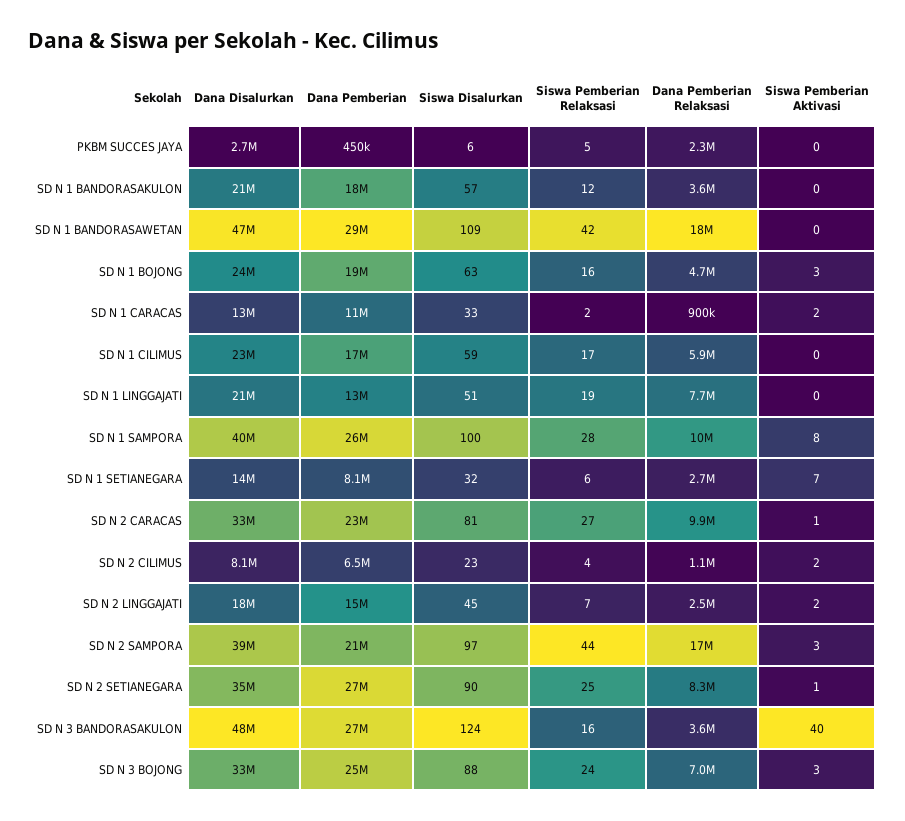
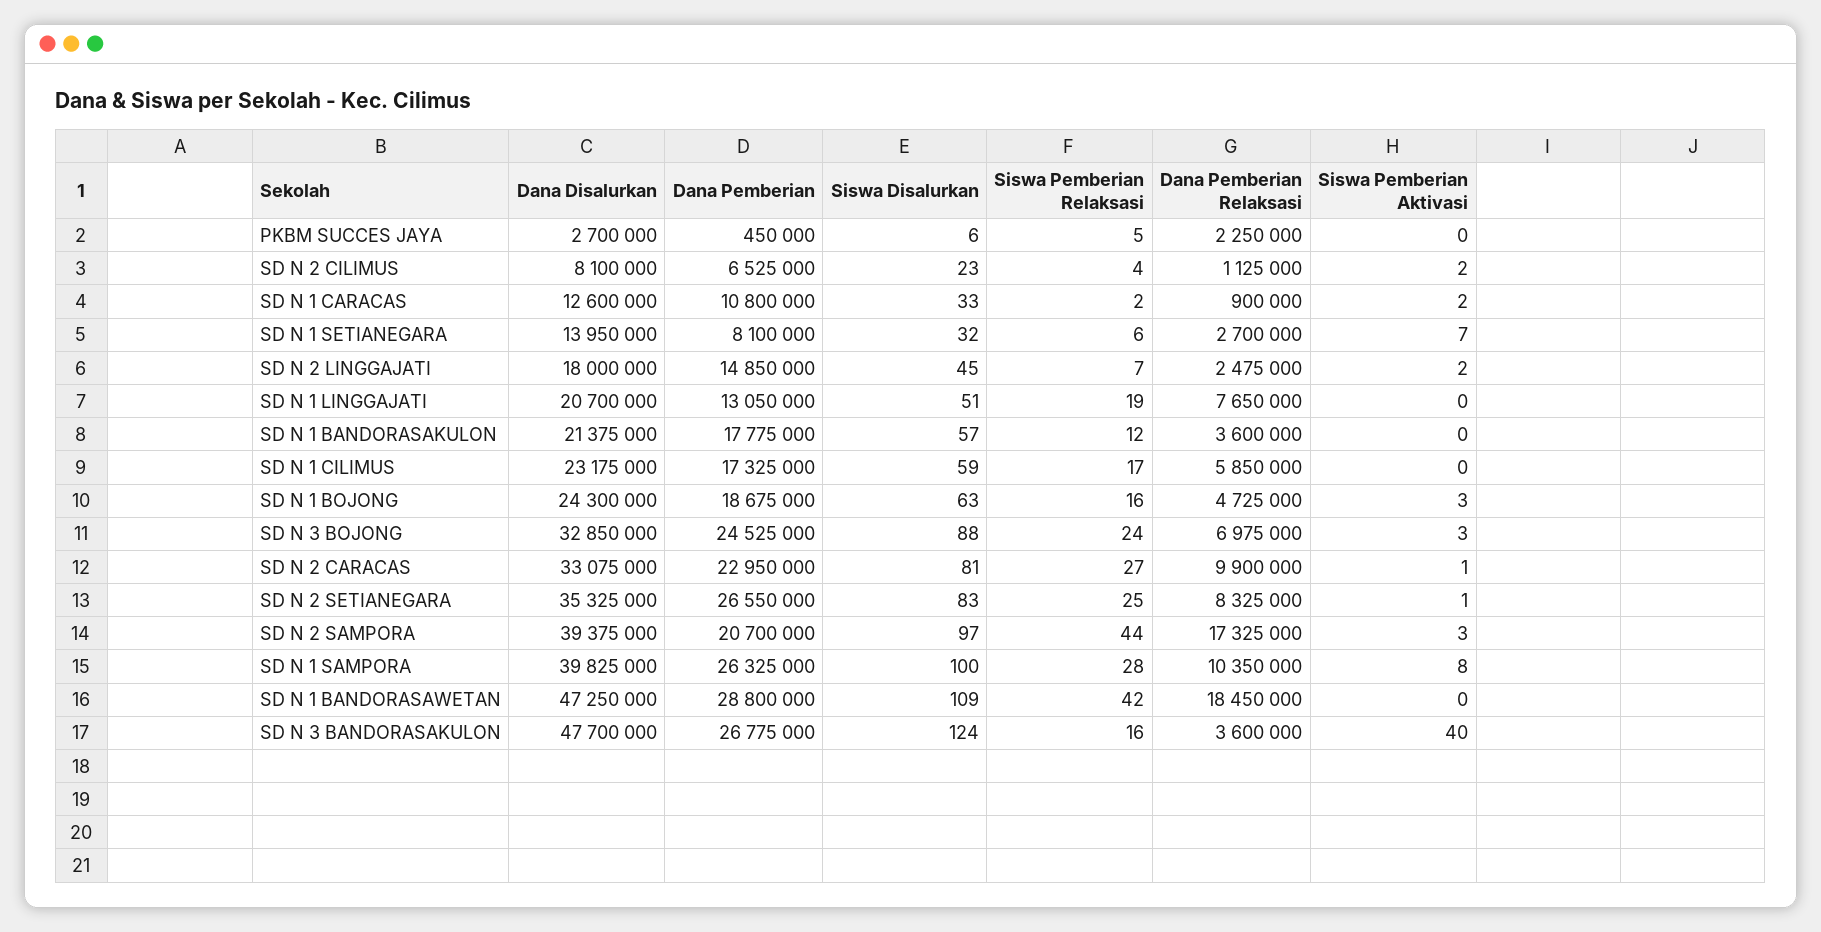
  {
    "Dana Disalurkan": {
      "PKBM SUCCES JAYA": 2700000,
      "SD N 1 BANDORASAKULON": 21375000,
      "SD N 1 BANDORASAWETAN": 47250000,
      "SD N 1 BOJONG": 24300000,
      "SD N 1 CARACAS": 12600000,
      "SD N 1 CILIMUS": 23175000,
      "SD N 1 LINGGAJATI": 20700000,
      "SD N 1 SAMPORA": 39825000,
      "SD N 1 SETIANEGARA": 13950000,
      "SD N 2 CARACAS": 33075000,
      "SD N 2 CILIMUS": 8100000,
      "SD N 2 LINGGAJATI": 18000000,
      "SD N 2 SAMPORA": 39375000,
      "SD N 2 SETIANEGARA": 35325000,
      "SD N 3 BANDORASAKULON": 47700000,
      "SD N 3 BOJONG": 32850000
    },
    "Dana Pemberian": {
      "PKBM SUCCES JAYA": 450000,
      "SD N 1 BANDORASAKULON": 17775000,
      "SD N 1 BANDORASAWETAN": 28800000,
      "SD N 1 BOJONG": 18675000,
      "SD N 1 CARACAS": 10800000,
      "SD N 1 CILIMUS": 17325000,
      "SD N 1 LINGGAJATI": 13050000,
      "SD N 1 SAMPORA": 26325000,
      "SD N 1 SETIANEGARA": 8100000,
      "SD N 2 CARACAS": 22950000,
      "SD N 2 CILIMUS": 6525000,
      "SD N 2 LINGGAJATI": 14850000,
      "SD N 2 SAMPORA": 20700000,
      "SD N 2 SETIANEGARA": 26550000,
      "SD N 3 BANDORASAKULON": 26775000,
      "SD N 3 BOJONG": 24525000
    },
    "Siswa Disalurkan": {
      "PKBM SUCCES JAYA": 6,
      "SD N 1 BANDORASAKULON": 57,
      "SD N 1 BANDORASAWETAN": 109,
      "SD N 1 BOJONG": 63,
      "SD N 1 CARACAS": 33,
      "SD N 1 CILIMUS": 59,
      "SD N 1 LINGGAJATI": 51,
      "SD N 1 SAMPORA": 100,
      "SD N 1 SETIANEGARA": 32,
      "SD N 2 CARACAS": 81,
      "SD N 2 CILIMUS": 23,
      "SD N 2 LINGGAJATI": 45,
      "SD N 2 SAMPORA": 97,
-     "SD N 2 SETIANEGARA": 90,
+     "SD N 2 SETIANEGARA": 83,
      "SD N 3 BANDORASAKULON": 124,
      "SD N 3 BOJONG": 88
    },
    "Siswa Pemberian Relaksasi": {
      "PKBM SUCCES JAYA": 5,
      "SD N 1 BANDORASAKULON": 12,
      "SD N 1 BANDORASAWETAN": 42,
      "SD N 1 BOJONG": 16,
      "SD N 1 CARACAS": 2,
      "SD N 1 CILIMUS": 17,
      "SD N 1 LINGGAJATI": 19,
      "SD N 1 SAMPORA": 28,
      "SD N 1 SETIANEGARA": 6,
      "SD N 2 CARACAS": 27,
      "SD N 2 CILIMUS": 4,
      "SD N 2 LINGGAJATI": 7,
      "SD N 2 SAMPORA": 44,
      "SD N 2 SETIANEGARA": 25,
      "SD N 3 BANDORASAKULON": 16,
      "SD N 3 BOJONG": 24
    },
    "Dana Pemberian Relaksasi": {
      "PKBM SUCCES JAYA": 2250000,
      "SD N 1 BANDORASAKULON": 3600000,
      "SD N 1 BANDORASAWETAN": 18450000,
      "SD N 1 BOJONG": 4725000,
      "SD N 1 CARACAS": 900000,
      "SD N 1 CILIMUS": 5850000,
      "SD N 1 LINGGAJATI": 7650000,
      "SD N 1 SAMPORA": 10350000,
      "SD N 1 SETIANEGARA": 2700000,
      "SD N 2 CARACAS": 9900000,
      "SD N 2 CILIMUS": 1125000,
      "SD N 2 LINGGAJATI": 2475000,
      "SD N 2 SAMPORA": 17325000,
      "SD N 2 SETIANEGARA": 8325000,
      "SD N 3 BANDORASAKULON": 3600000,
      "SD N 3 BOJONG": 6975000
    },
    "Siswa Pemberian Aktivasi": {
      "PKBM SUCCES JAYA": 0,
      "SD N 1 BANDORASAKULON": 0,
      "SD N 1 BANDORASAWETAN": 0,
      "SD N 1 BOJONG": 3,
      "SD N 1 CARACAS": 2,
      "SD N 1 CILIMUS": 0,
      "SD N 1 LINGGAJATI": 0,
      "SD N 1 SAMPORA": 8,
      "SD N 1 SETIANEGARA": 7,
      "SD N 2 CARACAS": 1,
      "SD N 2 CILIMUS": 2,
      "SD N 2 LINGGAJATI": 2,
      "SD N 2 SAMPORA": 3,
      "SD N 2 SETIANEGARA": 1,
      "SD N 3 BANDORASAKULON": 40,
      "SD N 3 BOJONG": 3
    }
  }

